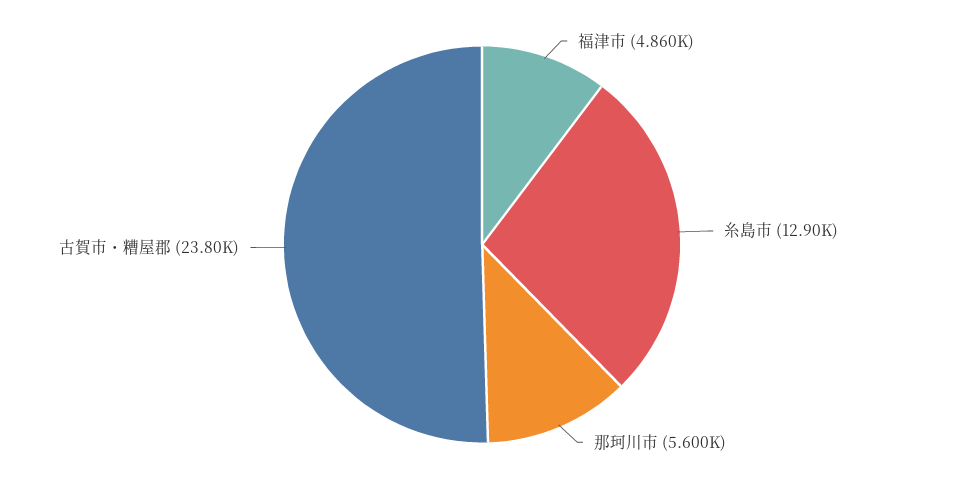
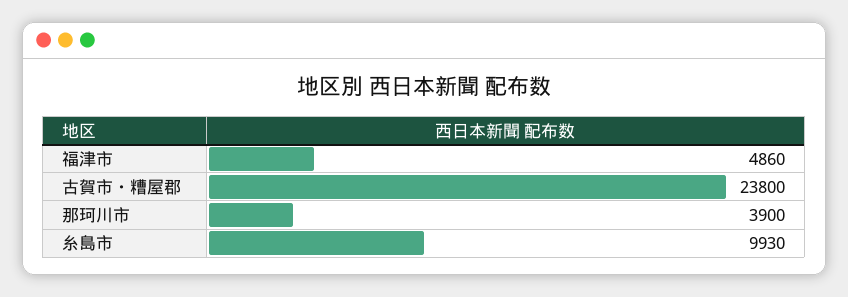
  {
    "福津市": 4860,
-   "糸島市": 12900,
+   "糸島市": 9930,
-   "那珂川市": 5600,
+   "那珂川市": 3900,
    "古賀市・糟屋郡": 23800
  }

